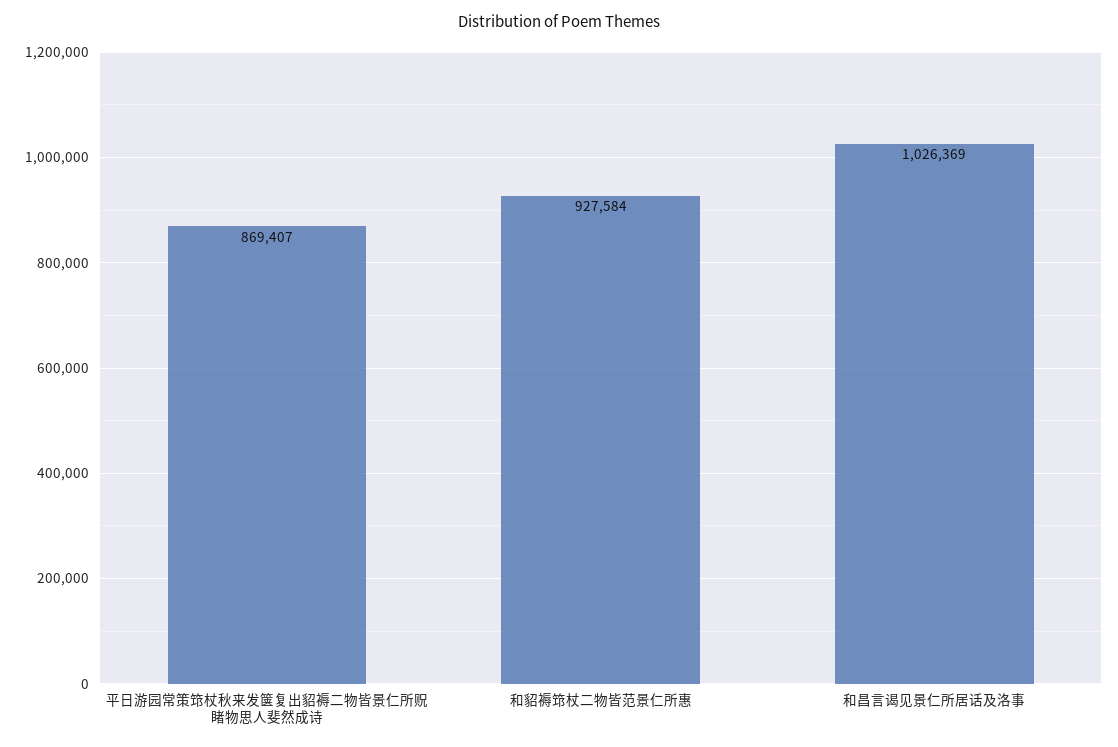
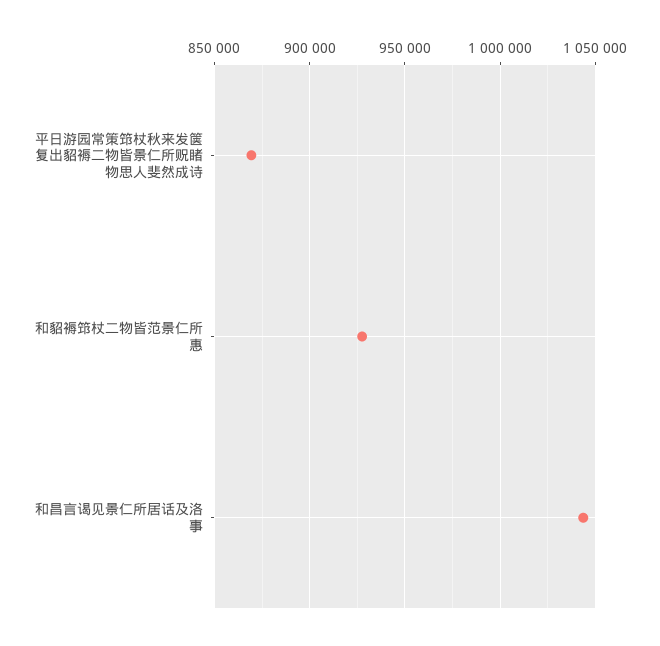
  {
    "平日游园常策筇杖秋来发箧复出貂褥二物皆景仁所贶睹物思人斐然成诗": 869407,
    "和貂褥筇杖二物皆范景仁所惠": 927584,
-   "和昌言谒见景仁所居话及洛事": 1026369
+   "和昌言谒见景仁所居话及洛事": 1045000
  }

